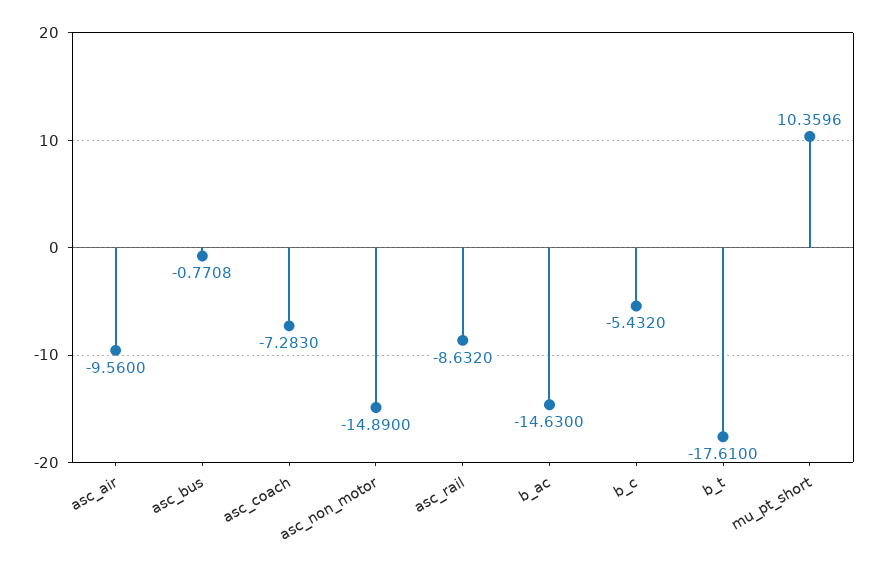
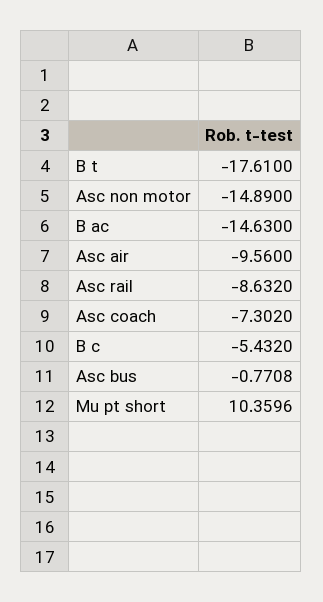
  {
    "asc_air": -9.56,
    "asc_bus": -0.7708,
-   "asc_coach": -7.283,
+   "asc_coach": -7.302,
    "asc_non_motor": -14.89,
    "asc_rail": -8.632,
    "b_ac": -14.63,
    "b_c": -5.432,
    "b_t": -17.61,
    "mu_pt_short": 10.3596
  }

